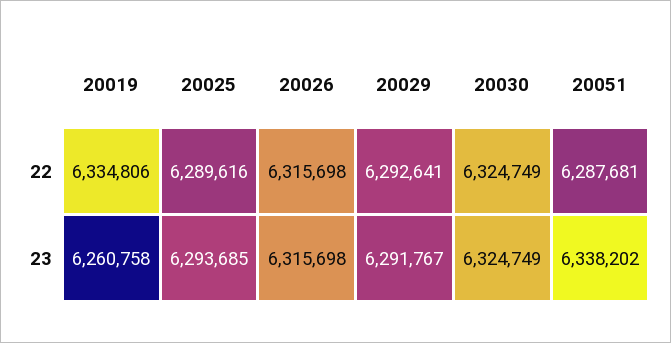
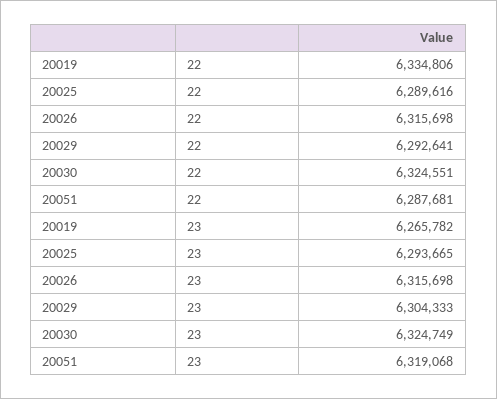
  {
    "20019": {
      "22": 6334806,
-     "23": 6260758
+     "23": 6265782
    },
    "20025": {
      "22": 6289616,
-     "23": 6293685
+     "23": 6293665
    },
    "20026": {
      "22": 6315698,
      "23": 6315698
    },
    "20029": {
      "22": 6292641,
-     "23": 6291767
+     "23": 6304333
    },
    "20030": {
-     "22": 6324749,
+     "22": 6324551,
      "23": 6324749
    },
    "20051": {
      "22": 6287681,
-     "23": 6338202
+     "23": 6319068
    }
  }

